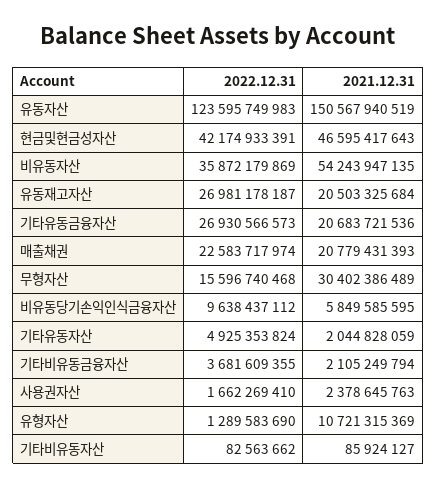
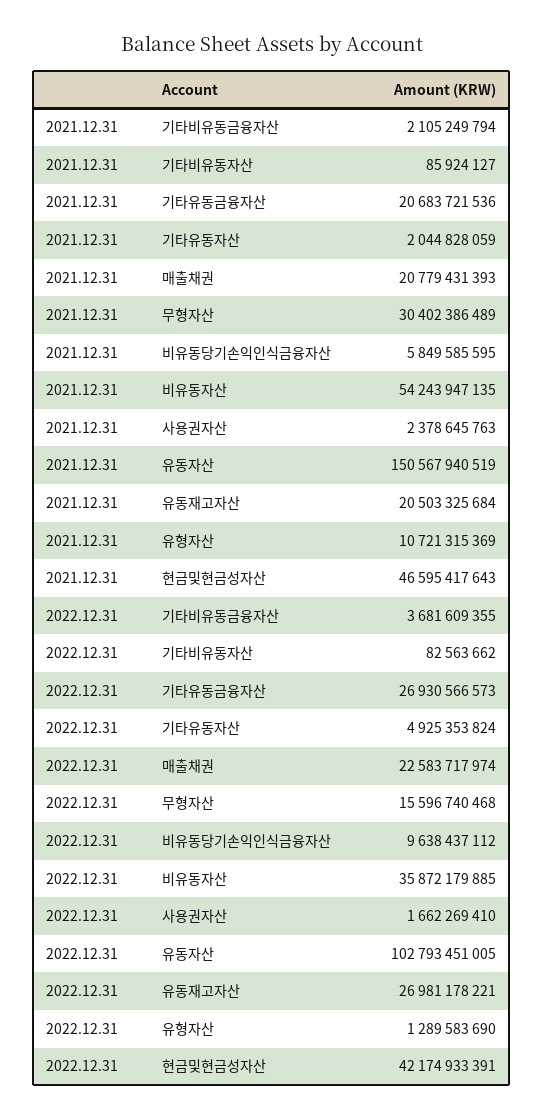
  {
    "2022.12.31": {
-     "유동자산": 123595749983,
+     "유동자산": 102793451005,
      "현금및현금성자산": 42174933391,
-     "비유동자산": 35872179869,
+     "비유동자산": 35872179885,
-     "유동재고자산": 26981178187,
+     "유동재고자산": 26981178221,
      "기타유동금융자산": 26930566573,
      "매출채권": 22583717974,
      "무형자산": 15596740468,
      "비유동당기손익인식금융자산": 9638437112,
      "기타유동자산": 4925353824,
      "기타비유동금융자산": 3681609355,
      "사용권자산": 1662269410,
      "유형자산": 1289583690,
      "기타비유동자산": 82563662
    },
    "2021.12.31": {
      "유동자산": 150567940519,
      "현금및현금성자산": 46595417643,
      "비유동자산": 54243947135,
      "유동재고자산": 20503325684,
      "기타유동금융자산": 20683721536,
      "매출채권": 20779431393,
      "무형자산": 30402386489,
      "비유동당기손익인식금융자산": 5849585595,
      "기타유동자산": 2044828059,
      "기타비유동금융자산": 2105249794,
      "사용권자산": 2378645763,
      "유형자산": 10721315369,
      "기타비유동자산": 85924127
    }
  }

